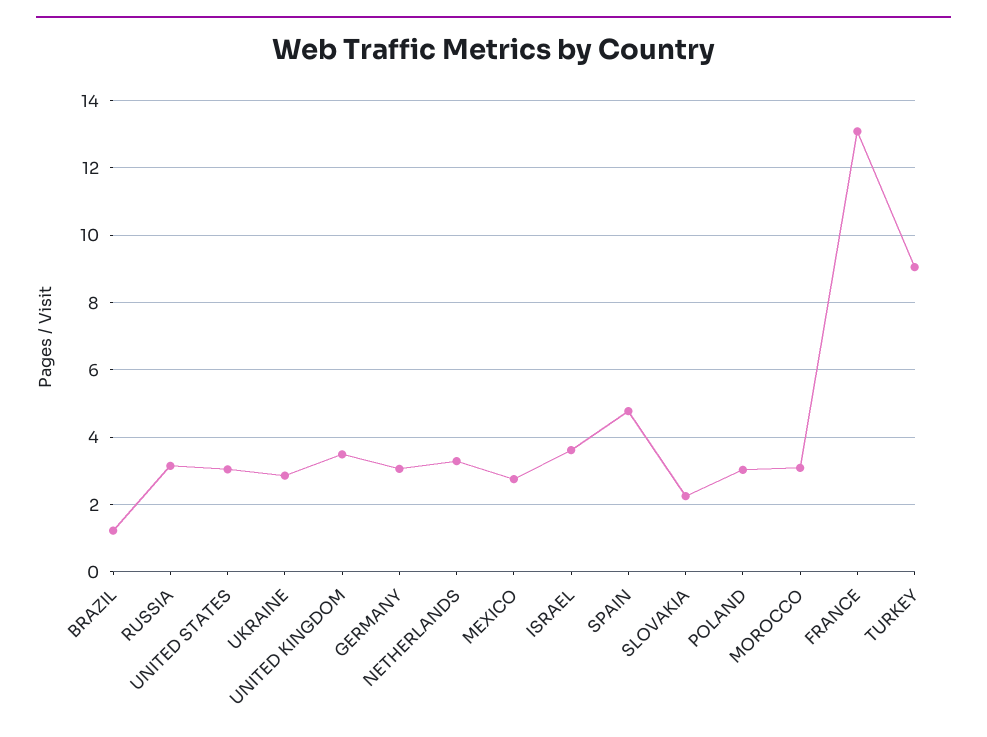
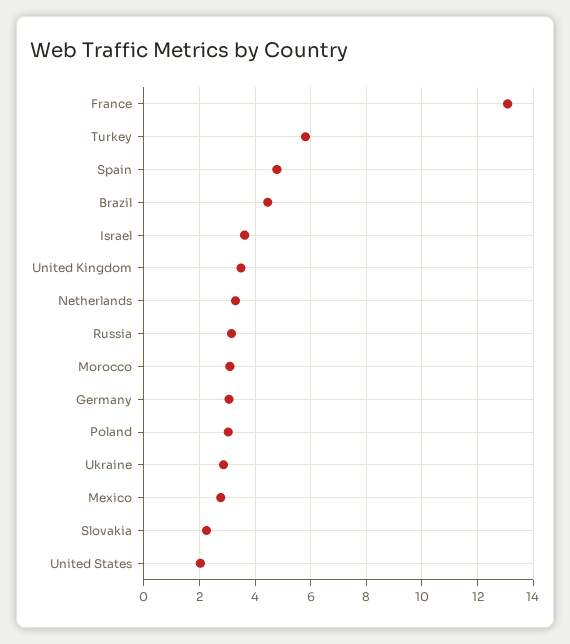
  {
-   "BRAZIL": 1.2,
+   "BRAZIL": 4.5,
    "RUSSIA": 3.2,
-   "UNITED STATES": 3,
+   "UNITED STATES": 2,
    "UKRAINE": 2.8,
    "UNITED KINGDOM": 3.4,
    "GERMANY": 3,
    "NETHERLANDS": 3.2,
    "MEXICO": 2.8,
    "ISRAEL": 3.6,
    "SPAIN": 4.8,
    "SLOVAKIA": 2.2,
    "POLAND": 3,
    "MOROCCO": 3,
    "FRANCE": 13,
-   "TURKEY": 9
+   "TURKEY": 5.75
  }

